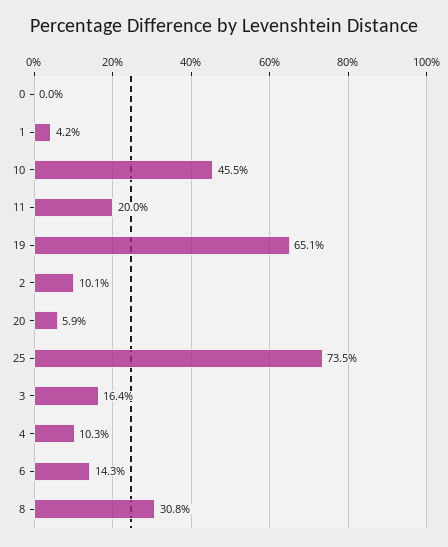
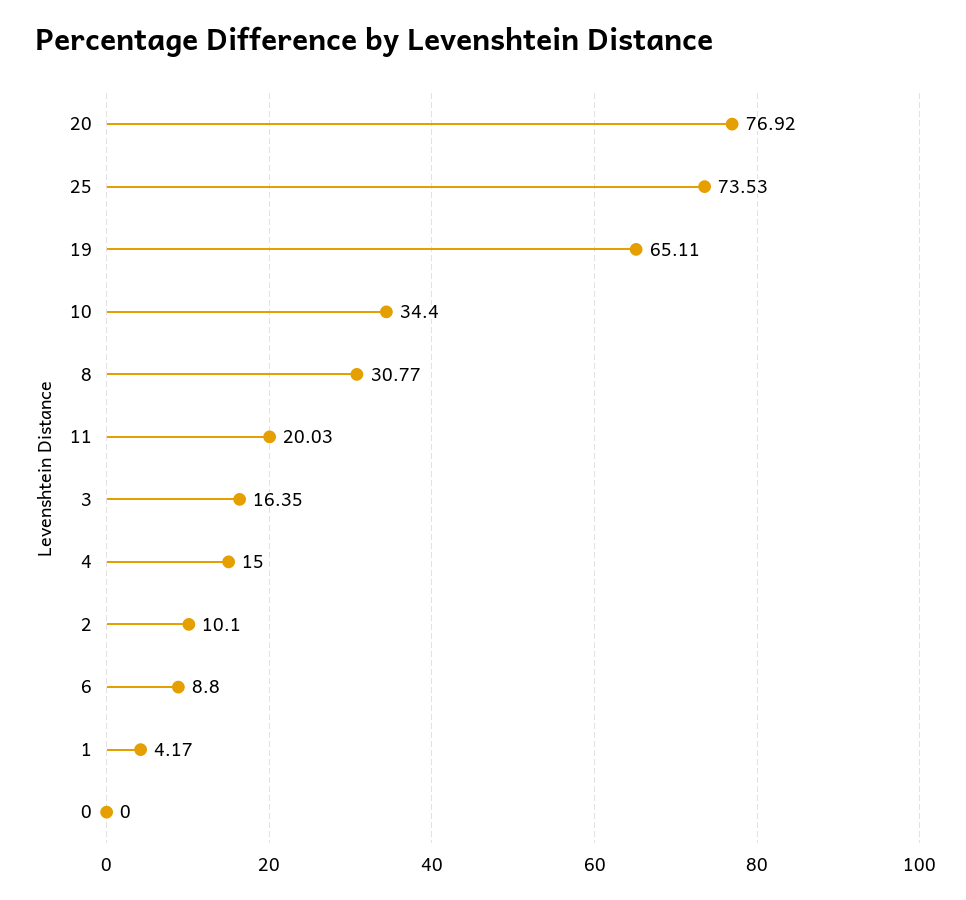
  {
    "0": 0,
    "1": 4.17,
-   "10": 45.5,
+   "10": 34.4,
    "11": 20.03,
    "19": 65.11,
    "2": 10.1,
-   "20": 5.9,
+   "20": 76.92,
    "25": 73.53,
    "3": 16.35,
-   "4": 10.3,
+   "4": 15,
-   "6": 14.3,
+   "6": 8.8,
    "8": 30.77
  }

